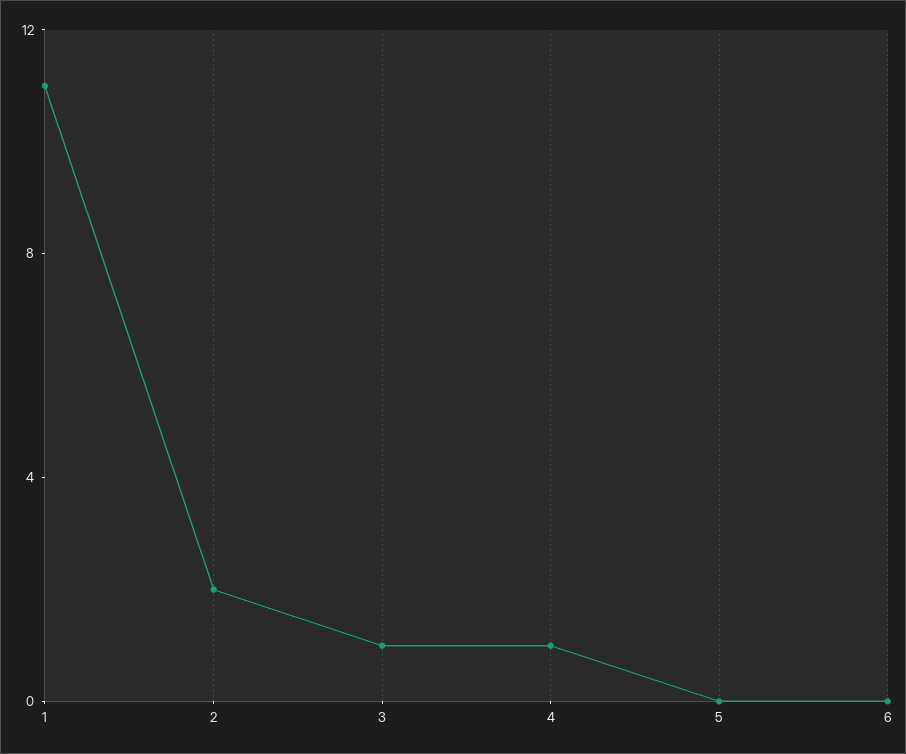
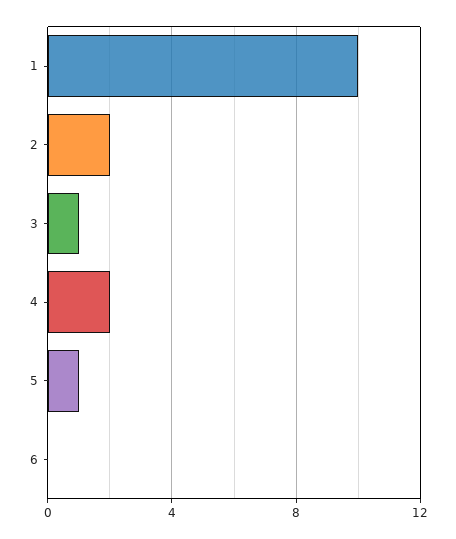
  {
-   "1": 11,
+   "1": 10,
    "2": 2,
    "3": 1,
-   "4": 1,
+   "4": 2,
-   "5": 0,
+   "5": 1,
    "6": 0
  }

